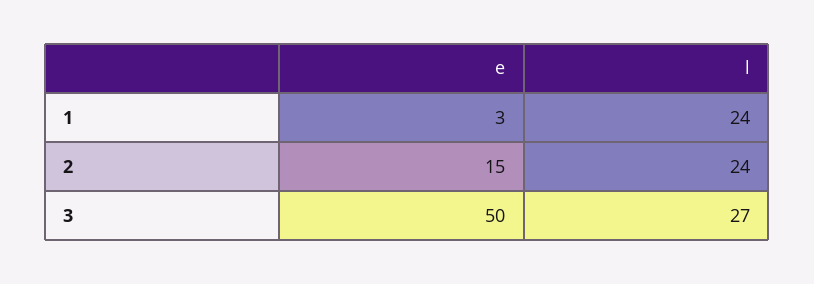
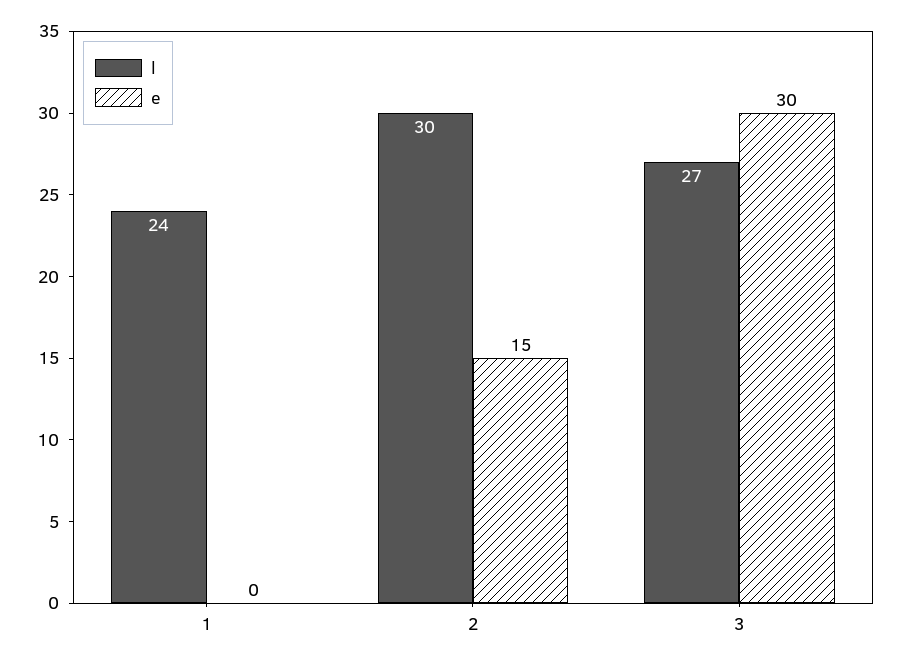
  {
    "e": {
-     "1": 3,
+     "1": 0,
      "2": 15,
-     "3": 50
+     "3": 30
    },
    "l": {
      "1": 24,
-     "2": 24,
+     "2": 30,
      "3": 27
    }
  }

